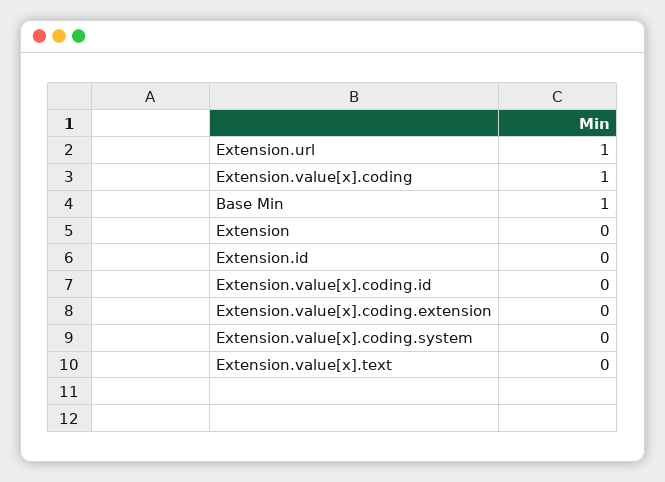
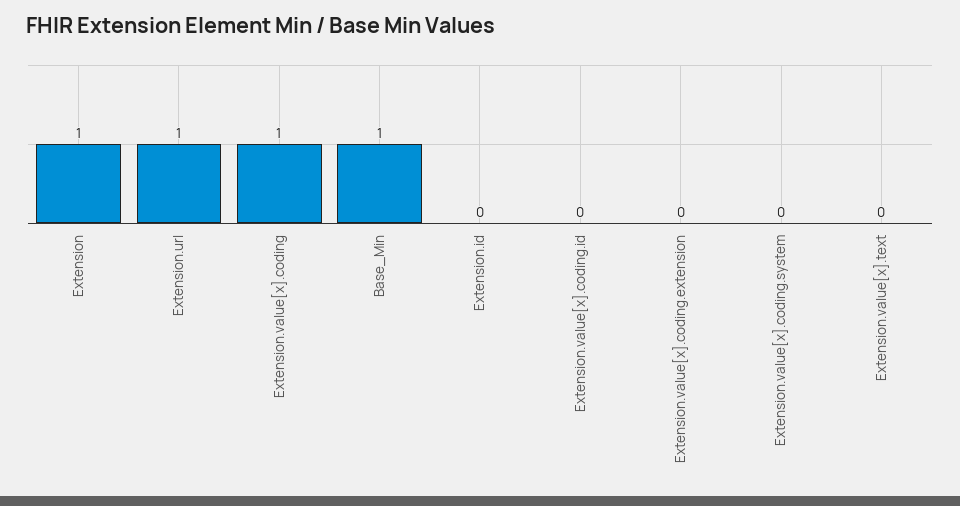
  {
    "Extension.url": 1,
    "Extension.value[x].coding": 1,
    "Base Min": 1,
-   "Extension": 0,
+   "Extension": 1,
    "Extension.id": 0,
    "Extension.value[x].coding.id": 0,
    "Extension.value[x].coding.extension": 0,
    "Extension.value[x].coding.system": 0,
    "Extension.value[x].text": 0
  }

